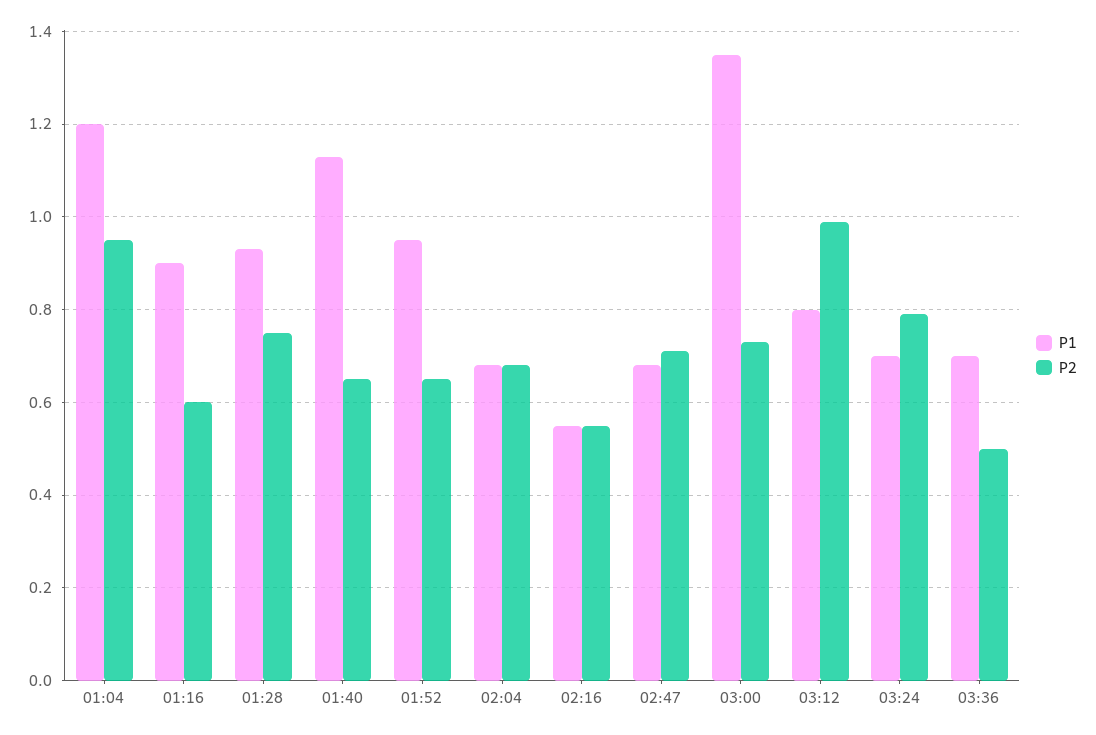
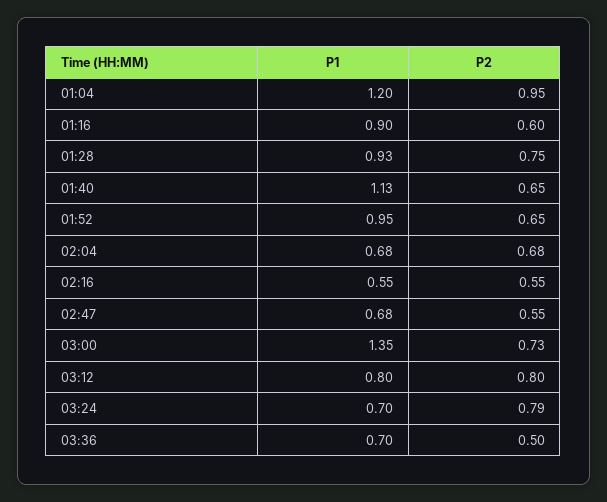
  {
    "P1": {
      "01:04": 1.2,
      "01:16": 0.9,
      "01:28": 0.93,
      "01:40": 1.13,
      "01:52": 0.95,
      "02:04": 0.68,
      "02:16": 0.55,
      "02:47": 0.68,
      "03:00": 1.35,
      "03:12": 0.8,
      "03:24": 0.7,
      "03:36": 0.7
    },
    "P2": {
      "01:04": 0.95,
      "01:16": 0.6,
      "01:28": 0.75,
      "01:40": 0.65,
      "01:52": 0.65,
      "02:04": 0.68,
      "02:16": 0.55,
-     "02:47": 0.7,
+     "02:47": 0.55,
      "03:00": 0.73,
-     "03:12": 1,
+     "03:12": 0.8,
      "03:24": 0.79,
      "03:36": 0.5
    }
  }

